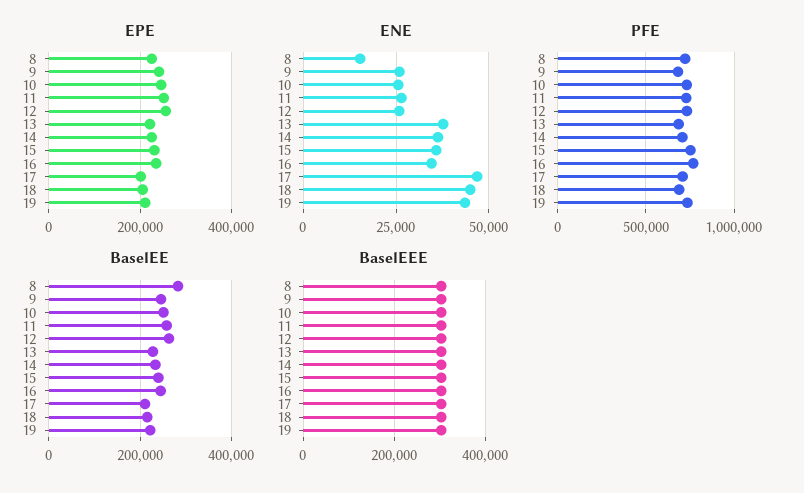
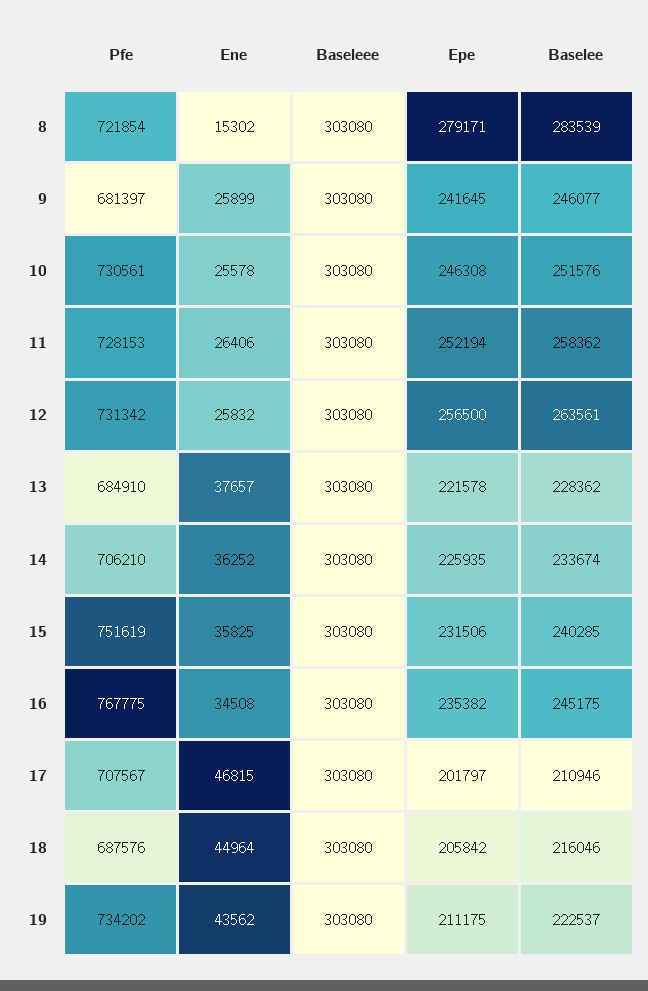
  {
    "EPE": {
-     "8": 220000,
+     "8": 279171,
      "9": 241645,
      "10": 246308,
      "11": 252194,
      "12": 256500,
      "13": 221578,
      "14": 225935,
      "15": 231506,
      "16": 235382,
      "17": 201797,
      "18": 205842,
      "19": 211175
    },
    "ENE": {
      "8": 15302,
      "9": 25899,
      "10": 25578,
      "11": 26406,
      "12": 25832,
      "13": 37657,
      "14": 36252,
      "15": 35825,
      "16": 34508,
      "17": 46815,
      "18": 44964,
      "19": 43562
    },
    "PFE": {
      "8": 721854,
      "9": 681397,
      "10": 730561,
      "11": 728153,
      "12": 731342,
      "13": 684910,
      "14": 706210,
      "15": 751619,
      "16": 767775,
      "17": 707567,
      "18": 687576,
      "19": 734202
    },
    "BaselEE": {
      "8": 283539,
      "9": 246077,
      "10": 251576,
      "11": 258362,
      "12": 263561,
      "13": 228362,
      "14": 233674,
      "15": 240285,
      "16": 245175,
      "17": 210946,
      "18": 216046,
      "19": 222537
    },
    "BaselEEE": {
      "8": 303080,
      "9": 303080,
      "10": 303080,
      "11": 303080,
      "12": 303080,
      "13": 303080,
      "14": 303080,
      "15": 303080,
      "16": 303080,
      "17": 303080,
      "18": 303080,
      "19": 303080
    }
  }

